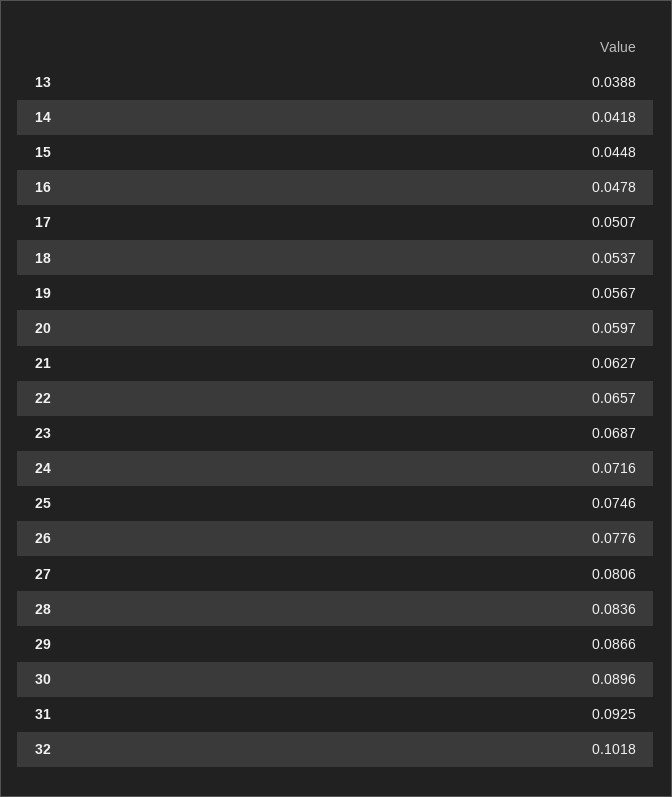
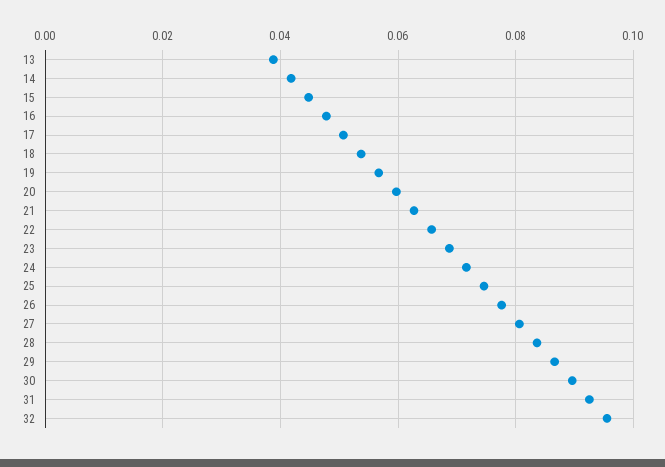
  {
    "13": 0.0388,
    "14": 0.0418,
    "15": 0.0448,
    "16": 0.0478,
    "17": 0.0507,
    "18": 0.0537,
    "19": 0.0567,
    "20": 0.0597,
    "21": 0.0627,
    "22": 0.0657,
    "23": 0.0687,
    "24": 0.0716,
    "25": 0.0746,
    "26": 0.0776,
    "27": 0.0806,
    "28": 0.0836,
    "29": 0.0866,
    "30": 0.0896,
    "31": 0.0925,
-   "32": 0.1018
+   "32": 0.096
  }

